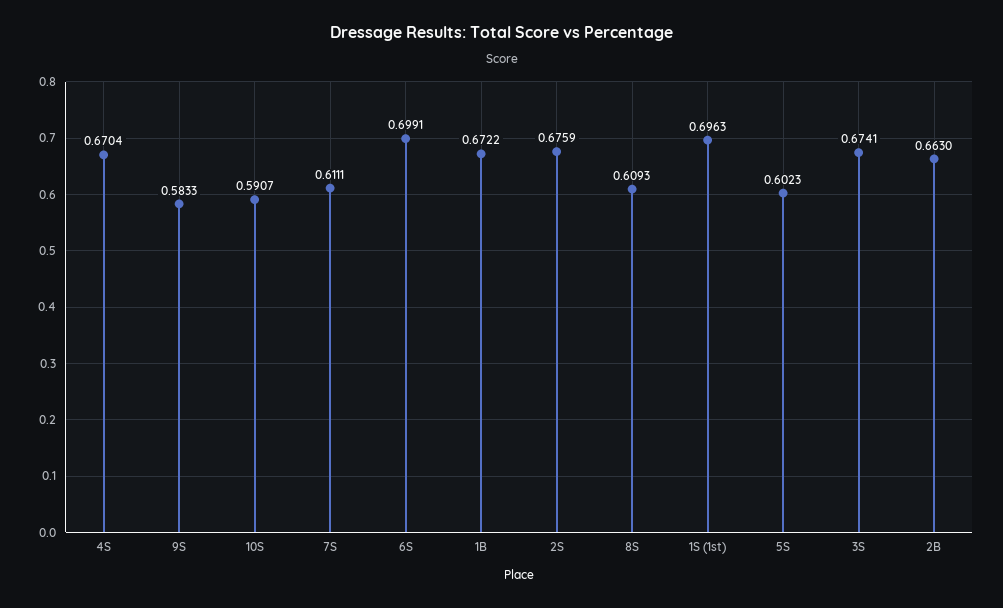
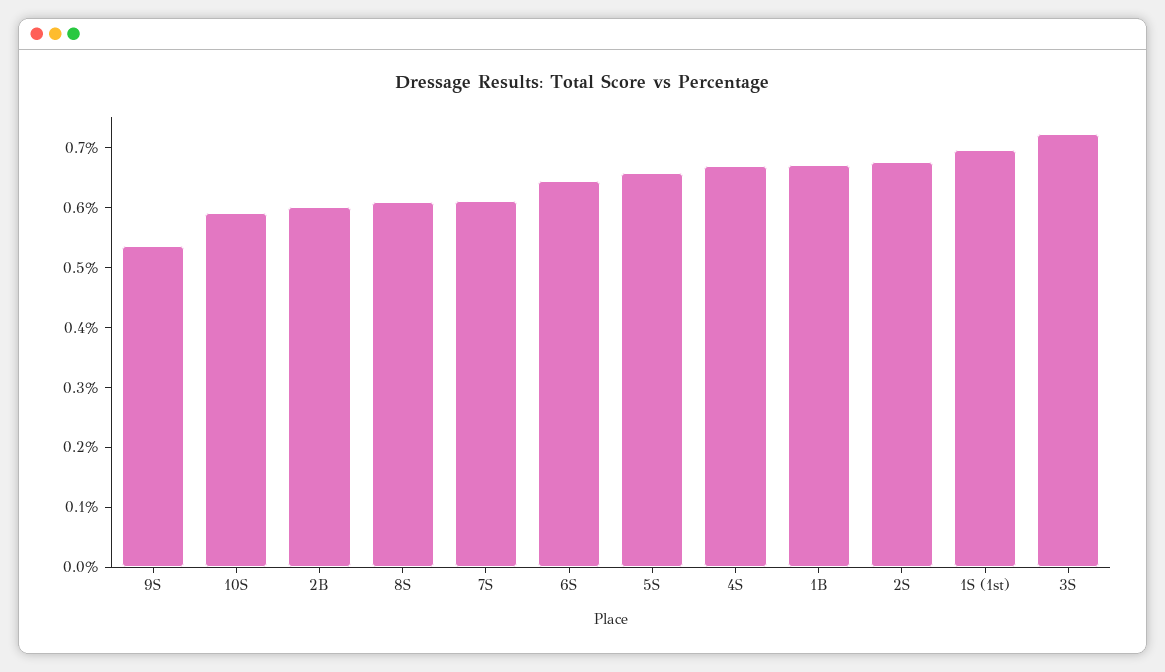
  {
    "4S": 0.6704,
-   "9S": 0.5833,
+   "9S": 0.54,
    "10S": 0.5907,
    "7S": 0.6111,
-   "6S": 0.6991,
+   "6S": 0.64,
    "1B": 0.6722,
    "2S": 0.6759,
    "8S": 0.6093,
    "1S (1st)": 0.6963,
-   "5S": 0.6023,
+   "5S": 0.66,
-   "3S": 0.6741,
+   "3S": 0.72,
-   "2B": 0.663
+   "2B": 0.6
  }

